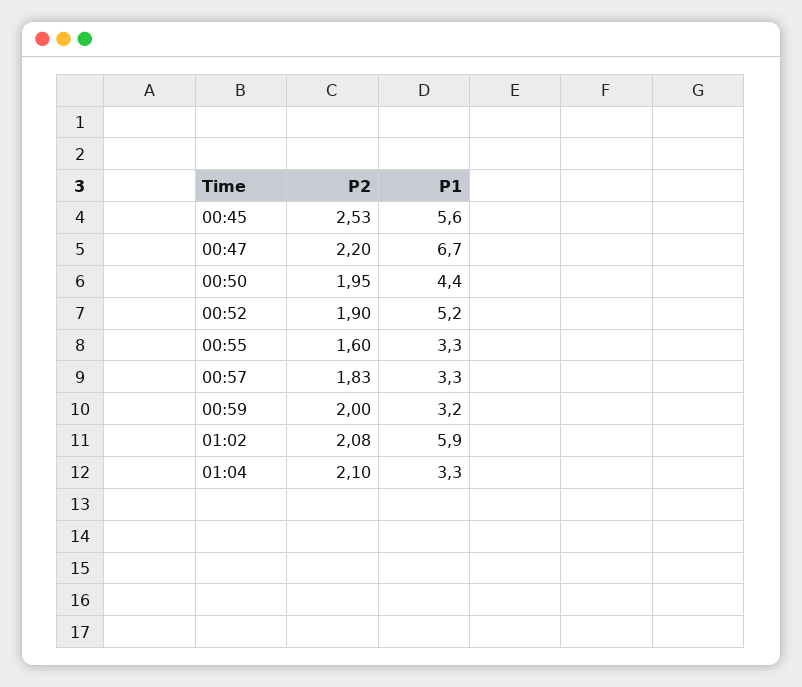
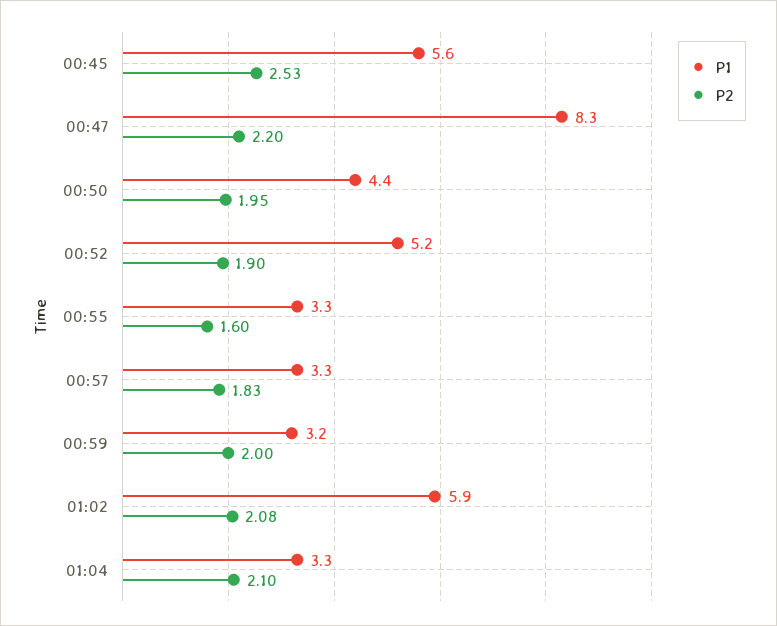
  {
    "P2": {
      "00:45": 2.53,
      "00:47": 2.2,
      "00:50": 1.95,
      "00:52": 1.9,
      "00:55": 1.6,
      "00:57": 1.83,
      "00:59": 2,
      "01:02": 2.08,
      "01:04": 2.1
    },
    "P1": {
      "00:45": 5.6,
-     "00:47": 6.7,
+     "00:47": 8.3,
      "00:50": 4.4,
      "00:52": 5.2,
      "00:55": 3.3,
      "00:57": 3.3,
      "00:59": 3.2,
      "01:02": 5.9,
      "01:04": 3.3
    }
  }

